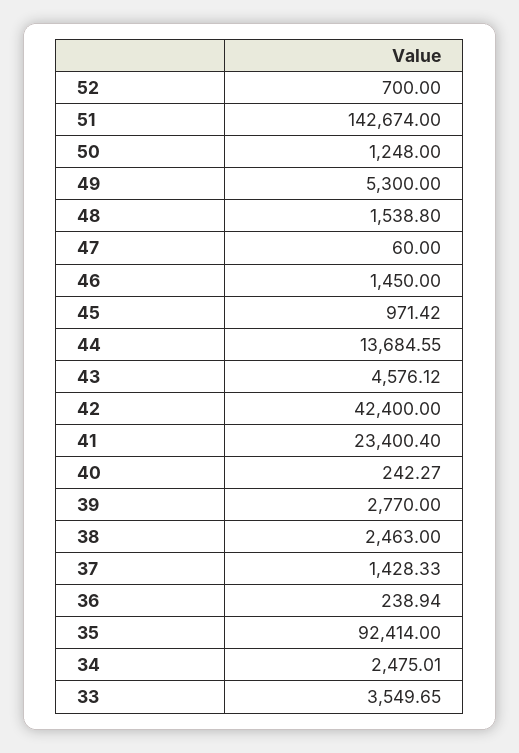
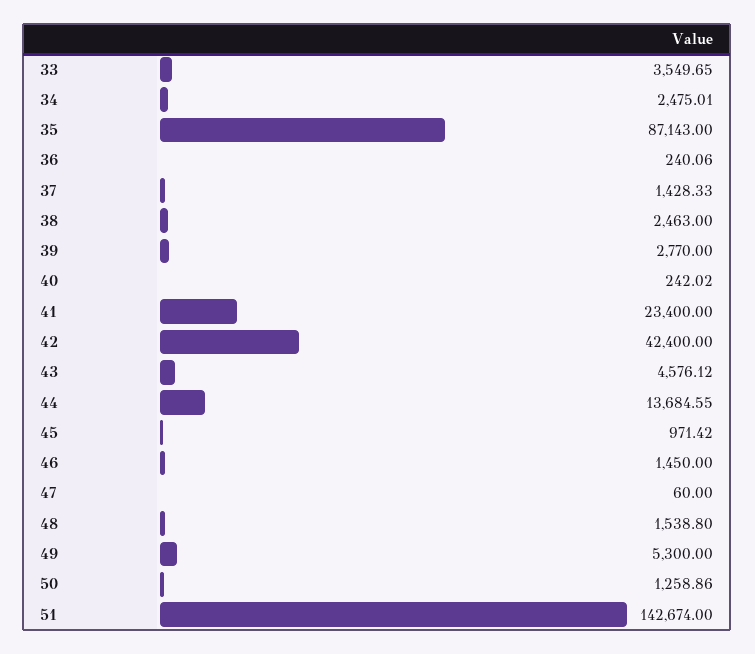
  {
-   "52": 700,
    "51": 142674,
-   "50": 1248,
+   "50": 1258.86,
    "49": 5300,
    "48": 1538.8,
    "47": 60,
    "46": 1450,
    "45": 971.42,
    "44": 13684.55,
    "43": 4576.12,
    "42": 42400,
-   "41": 23400.4,
+   "41": 23400,
-   "40": 242.27,
+   "40": 242.02,
    "39": 2770,
    "38": 2463,
    "37": 1428.33,
-   "36": 238.94,
+   "36": 240.06,
-   "35": 92414,
+   "35": 87143,
    "34": 2475.01,
    "33": 3549.65
  }

